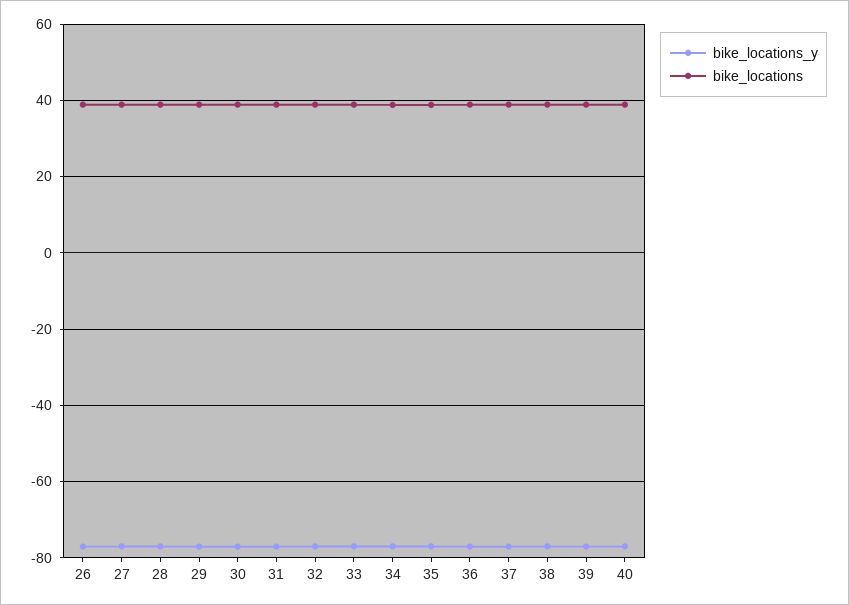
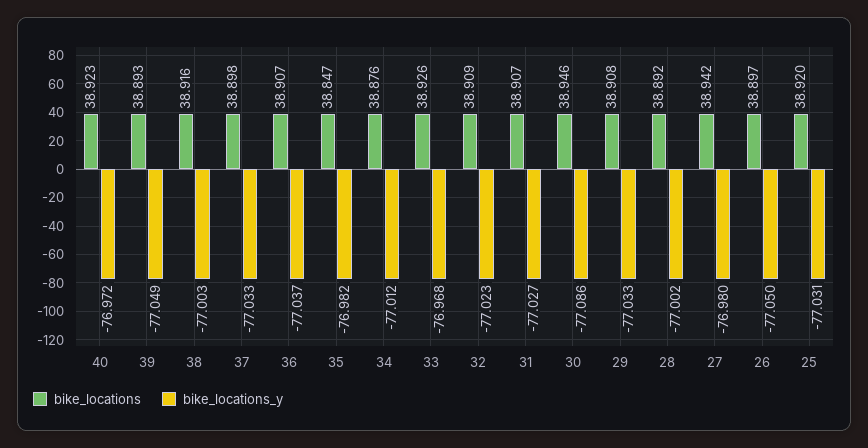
  {
    "bike_locations_y": {
      "26": -77.05,
      "27": -76.98,
      "28": -77.002,
      "29": -77.033,
      "30": -77.086,
      "31": -77.027,
      "32": -77.023,
      "33": -76.968,
      "34": -77.012,
      "35": -76.982,
      "36": -77.037,
      "37": -77.033,
      "38": -77.003,
      "39": -77.049,
-     "40": -76.972
+     "40": -76.972,
+     "25": -77.031
    },
    "bike_locations": {
      "26": 38.897,
      "27": 38.942,
      "28": 38.892,
      "29": 38.908,
      "30": 38.946,
      "31": 38.907,
      "32": 38.909,
      "33": 38.926,
      "34": 38.876,
      "35": 38.847,
      "36": 38.907,
      "37": 38.898,
      "38": 38.916,
      "39": 38.893,
-     "40": 38.923
+     "40": 38.923,
+     "25": 38.92
    }
  }

